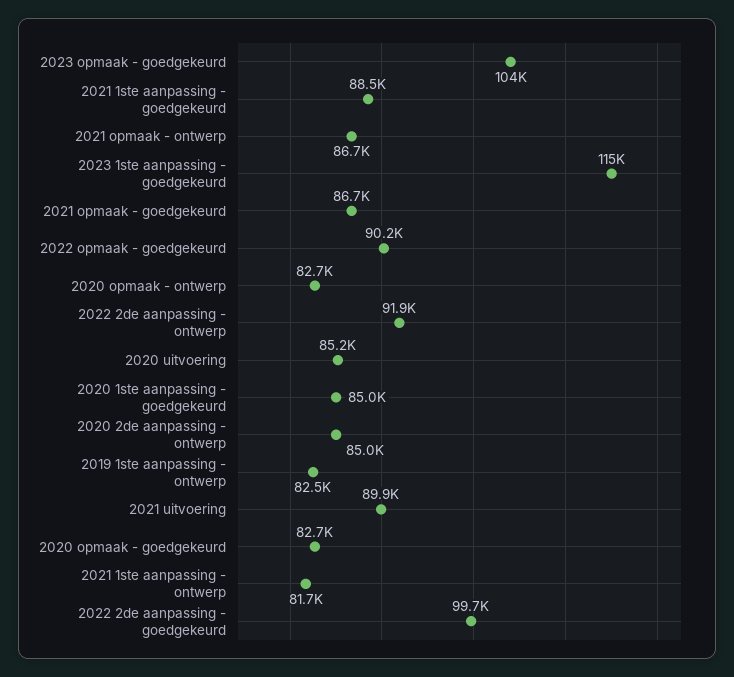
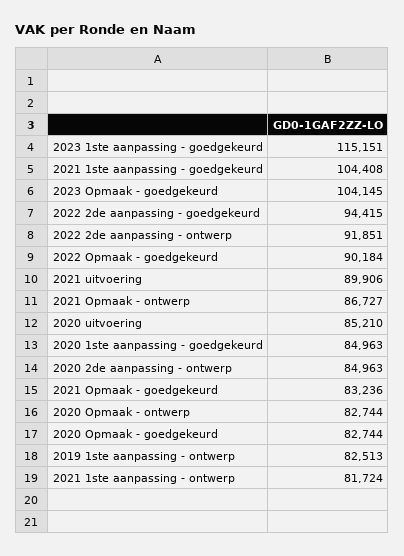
  {
    "2023 opmaak - goedgekeurd": 104145,
-   "2021 1ste aanpassing - goedgekeurd": 88500,
+   "2021 1ste aanpassing - goedgekeurd": 104408,
    "2021 opmaak - ontwerp": 86727,
    "2023 1ste aanpassing - goedgekeurd": 115151,
-   "2021 opmaak - goedgekeurd": 86700,
+   "2021 opmaak - goedgekeurd": 83236,
    "2022 opmaak - goedgekeurd": 90184,
    "2020 opmaak - ontwerp": 82744,
    "2022 2de aanpassing - ontwerp": 91851,
    "2020 uitvoering": 85210,
    "2020 1ste aanpassing - goedgekeurd": 84963,
    "2020 2de aanpassing - ontwerp": 84963,
    "2019 1ste aanpassing - ontwerp": 82513,
    "2021 uitvoering": 89906,
    "2020 opmaak - goedgekeurd": 82744,
    "2021 1ste aanpassing - ontwerp": 81724,
-   "2022 2de aanpassing - goedgekeurd": 99700
+   "2022 2de aanpassing - goedgekeurd": 94415
  }

